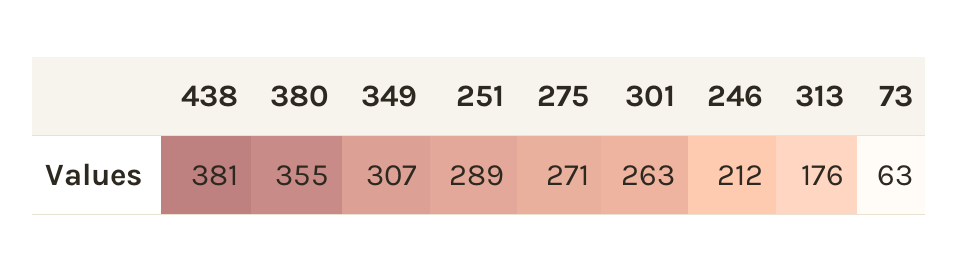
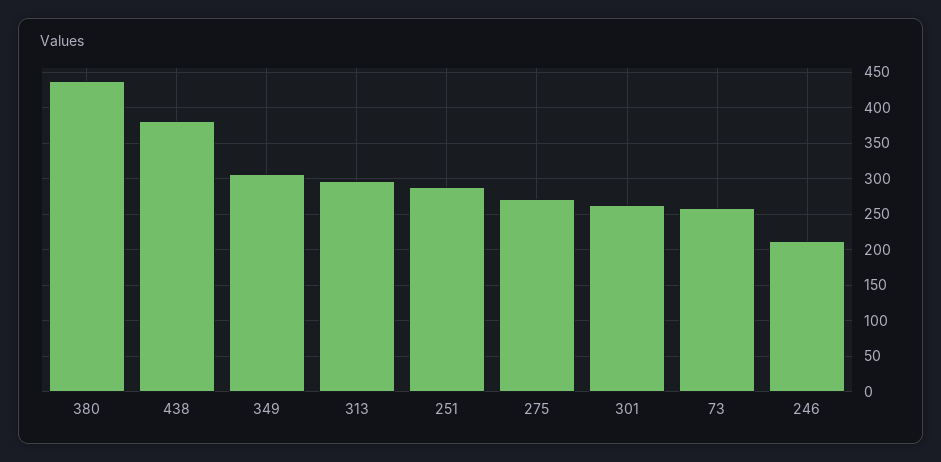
  {
    "438": 381,
-   "380": 355,
+   "380": 440,
    "349": 307,
    "251": 289,
    "275": 271,
    "301": 263,
    "246": 212,
-   "313": 176,
+   "313": 300,
-   "73": 63
+   "73": 260
  }

